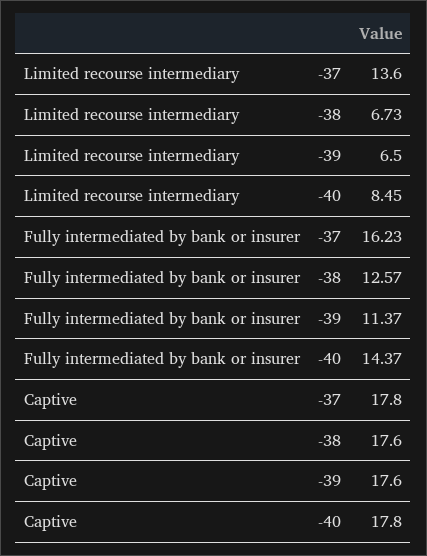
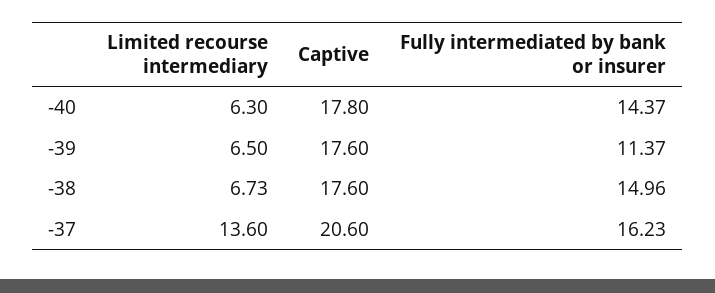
  {
    "Limited recourse intermediary": {
      "-37": 13.6,
      "-38": 6.73,
      "-39": 6.5,
-     "-40": 8.45
+     "-40": 6.3
    },
    "Fully intermediated by bank or insurer": {
      "-37": 16.23,
-     "-38": 12.57,
+     "-38": 14.96,
      "-39": 11.37,
      "-40": 14.37
    },
    "Captive": {
-     "-37": 17.8,
+     "-37": 20.6,
      "-38": 17.6,
      "-39": 17.6,
      "-40": 17.8
    }
  }

